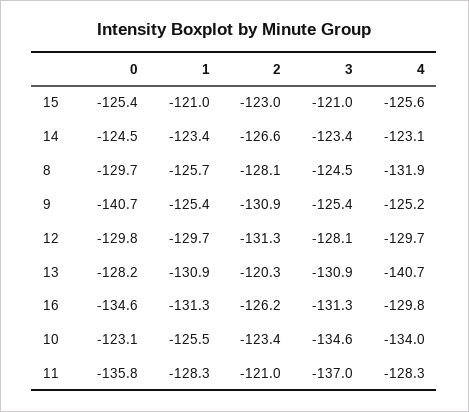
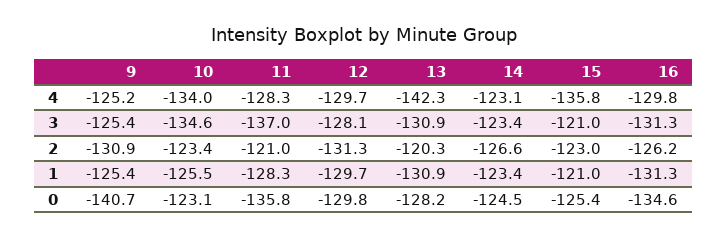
  {
    "0": {
      "15": -125.4,
      "14": -124.5,
-     "8": -129.7,
      "9": -140.7,
      "12": -129.8,
      "13": -128.2,
      "16": -134.6,
      "10": -123.1,
      "11": -135.8
    },
    "1": {
      "15": -121,
      "14": -123.4,
-     "8": -125.7,
      "9": -125.4,
      "12": -129.7,
      "13": -130.9,
      "16": -131.3,
      "10": -125.5,
      "11": -128.3
    },
    "2": {
      "15": -123,
      "14": -126.6,
-     "8": -128.1,
      "9": -130.9,
      "12": -131.3,
      "13": -120.3,
      "16": -126.2,
      "10": -123.4,
      "11": -121
    },
    "3": {
      "15": -121,
      "14": -123.4,
-     "8": -124.5,
      "9": -125.4,
      "12": -128.1,
      "13": -130.9,
      "16": -131.3,
      "10": -134.6,
      "11": -137
    },
    "4": {
-     "15": -125.6,
+     "15": -135.8,
      "14": -123.1,
-     "8": -131.9,
      "9": -125.2,
      "12": -129.7,
-     "13": -140.7,
+     "13": -142.3,
      "16": -129.8,
      "10": -134,
      "11": -128.3
    }
  }

